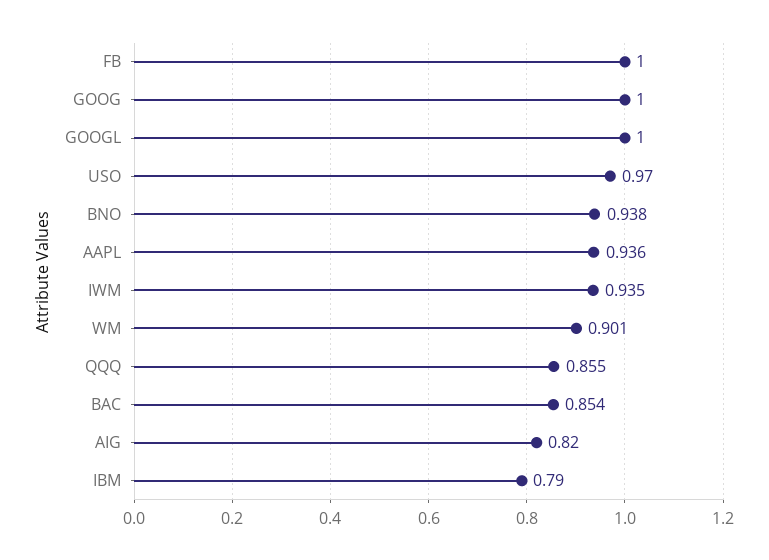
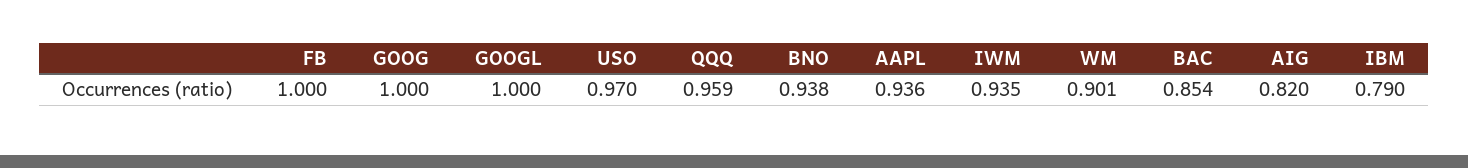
  {
    "FB": 1,
    "GOOG": 1,
    "GOOGL": 1,
    "USO": 0.97,
    "BNO": 0.938,
    "AAPL": 0.936,
    "IWM": 0.935,
    "WM": 0.901,
-   "QQQ": 0.855,
+   "QQQ": 0.959,
    "BAC": 0.854,
    "AIG": 0.82,
    "IBM": 0.79
  }

